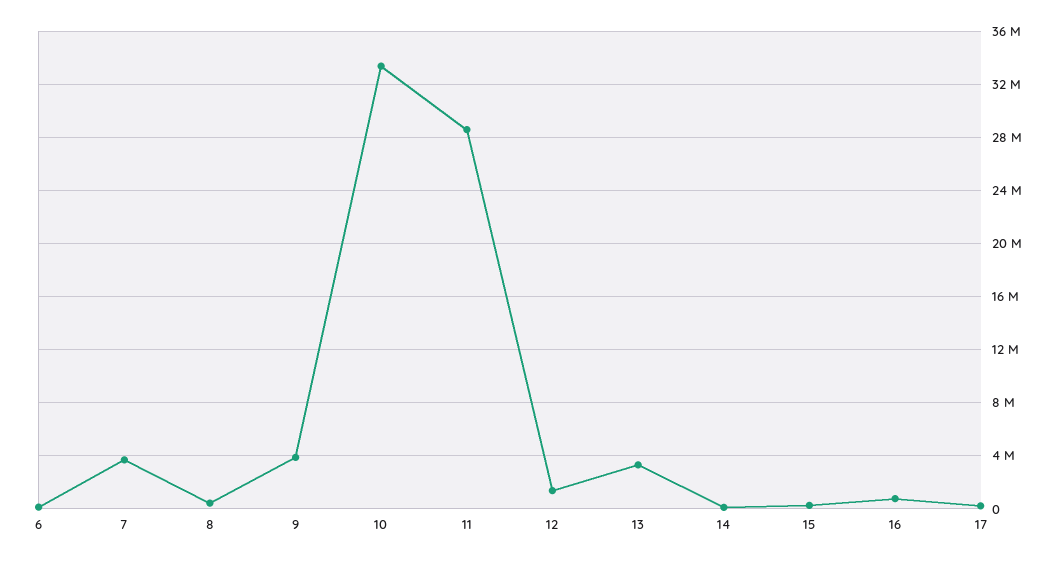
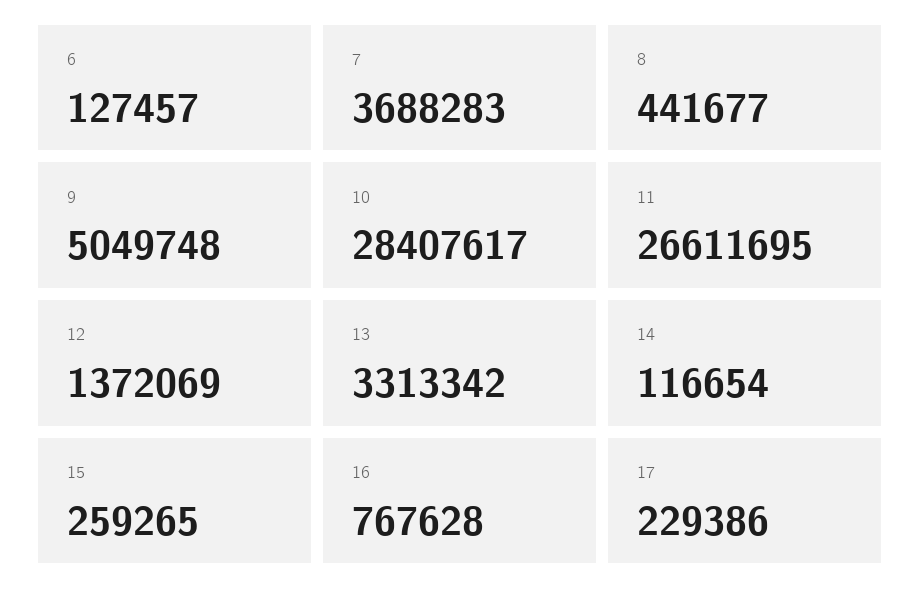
  {
    "6": 127457,
    "7": 3688283,
    "8": 441677,
-   "9": 4000000,
+   "9": 5049748,
-   "10": 33500000,
+   "10": 28407617,
-   "11": 28500000,
+   "11": 26611695,
    "12": 1372069,
    "13": 3313342,
    "14": 116654,
    "15": 259265,
    "16": 767628,
    "17": 229386
  }

